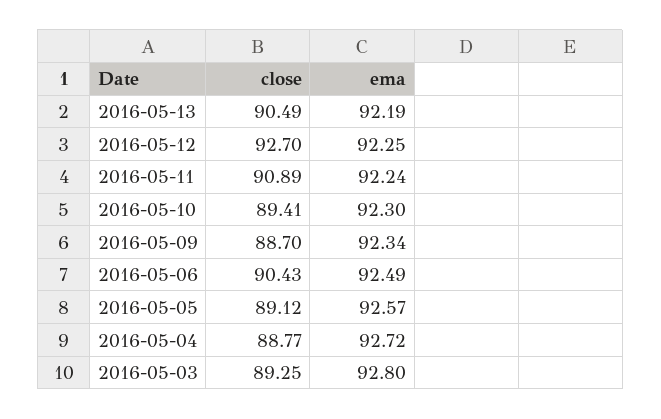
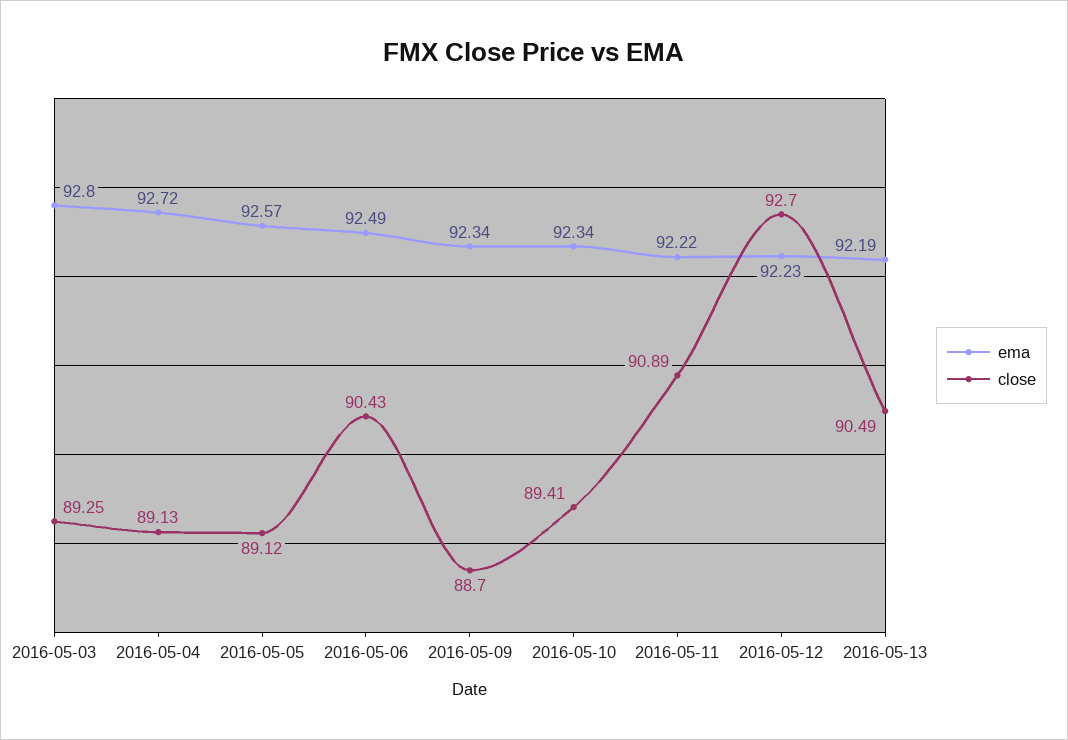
  {
    "close": {
      "2016-05-13": 90.49,
      "2016-05-12": 92.7,
      "2016-05-11": 90.89,
      "2016-05-10": 89.41,
      "2016-05-09": 88.7,
      "2016-05-06": 90.43,
      "2016-05-05": 89.12,
-     "2016-05-04": 88.77,
+     "2016-05-04": 89.13,
      "2016-05-03": 89.25
    },
    "ema": {
      "2016-05-13": 92.19,
-     "2016-05-12": 92.25,
+     "2016-05-12": 92.23,
-     "2016-05-11": 92.24,
+     "2016-05-11": 92.22,
-     "2016-05-10": 92.3,
+     "2016-05-10": 92.34,
      "2016-05-09": 92.34,
      "2016-05-06": 92.49,
      "2016-05-05": 92.57,
      "2016-05-04": 92.72,
      "2016-05-03": 92.8
    }
  }

